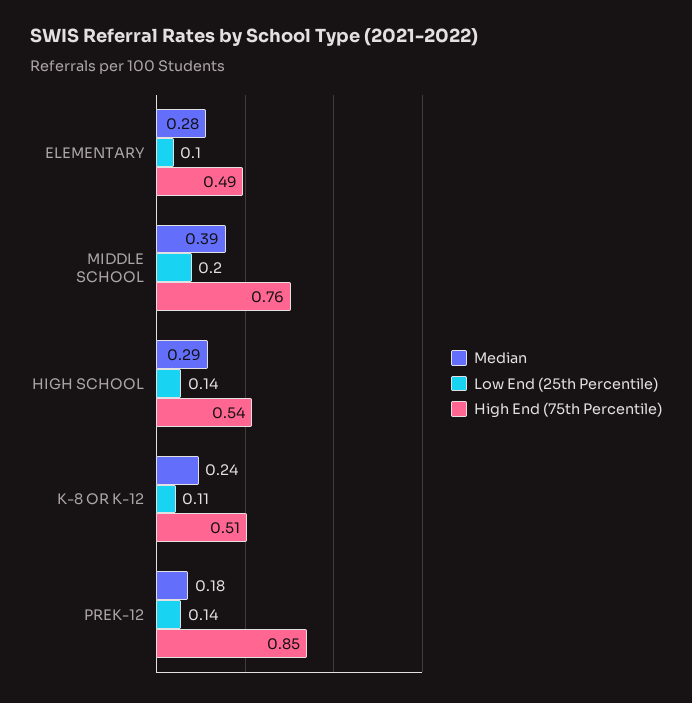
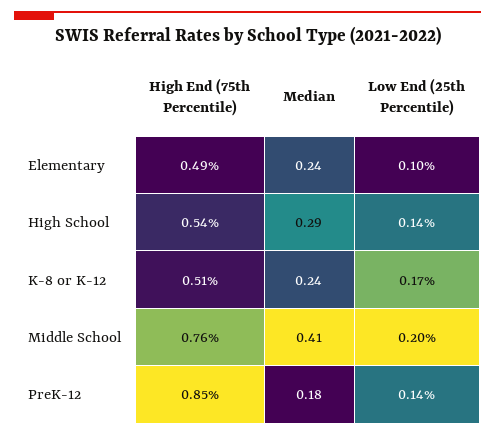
  {
    "Median": {
-     "ELEMENTARY": 0.28,
+     "ELEMENTARY": 0.24,
-     "MIDDLE SCHOOL": 0.39,
+     "MIDDLE SCHOOL": 0.41,
      "HIGH SCHOOL": 0.29,
      "K-8 OR K-12": 0.24,
      "PREK-12": 0.18
    },
    "Low End (25th Percentile)": {
      "ELEMENTARY": 0.1,
      "MIDDLE SCHOOL": 0.2,
      "HIGH SCHOOL": 0.14,
-     "K-8 OR K-12": 0.11,
+     "K-8 OR K-12": 0.17,
      "PREK-12": 0.14
    },
    "High End (75th Percentile)": {
      "ELEMENTARY": 0.49,
      "MIDDLE SCHOOL": 0.76,
      "HIGH SCHOOL": 0.54,
      "K-8 OR K-12": 0.51,
      "PREK-12": 0.85
    }
  }

